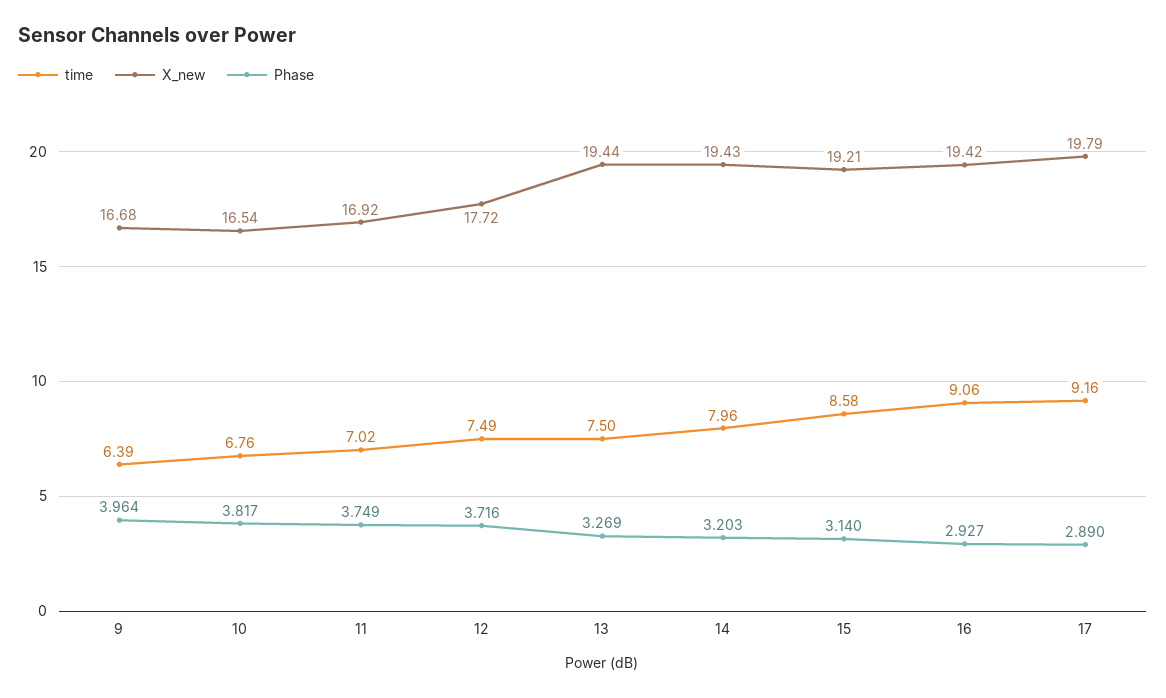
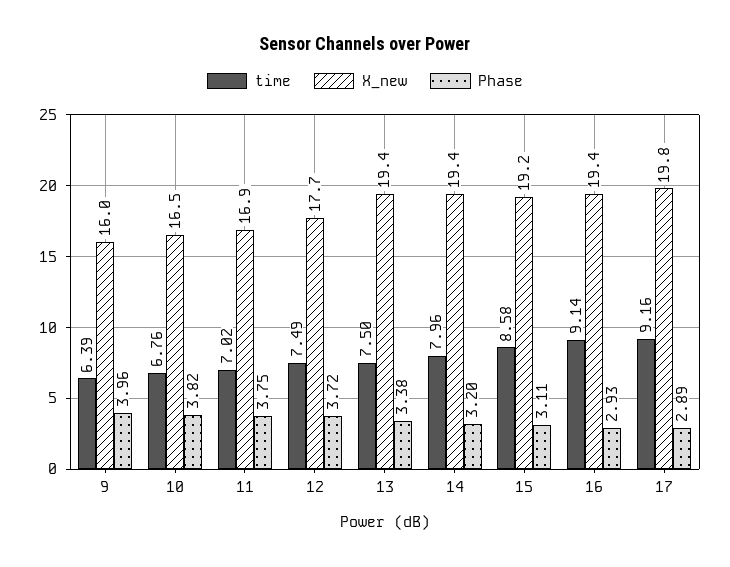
  {
    "time": {
      "9": 6.39,
      "10": 6.76,
      "11": 7.02,
      "12": 7.49,
      "13": 7.5,
      "14": 7.96,
      "15": 8.58,
-     "16": 9.06,
+     "16": 9.14,
      "17": 9.16
    },
    "X_new": {
-     "9": 16.68,
+     "9": 16,
      "10": 16.54,
      "11": 16.92,
      "12": 17.72,
      "13": 19.44,
      "14": 19.43,
      "15": 19.21,
      "16": 19.42,
      "17": 19.79
    },
    "Phase": {
      "9": 3.964,
      "10": 3.817,
      "11": 3.749,
      "12": 3.716,
-     "13": 3.269,
+     "13": 3.38,
      "14": 3.203,
-     "15": 3.14,
+     "15": 3.11,
      "16": 2.927,
      "17": 2.89
    }
  }

